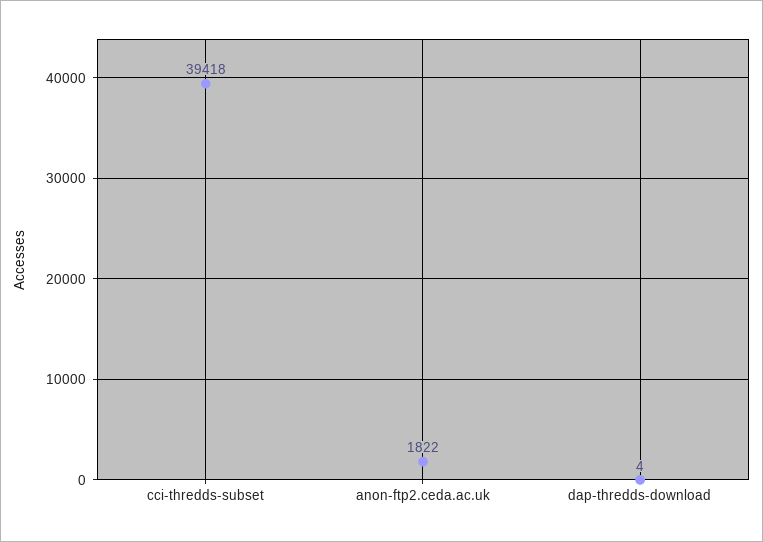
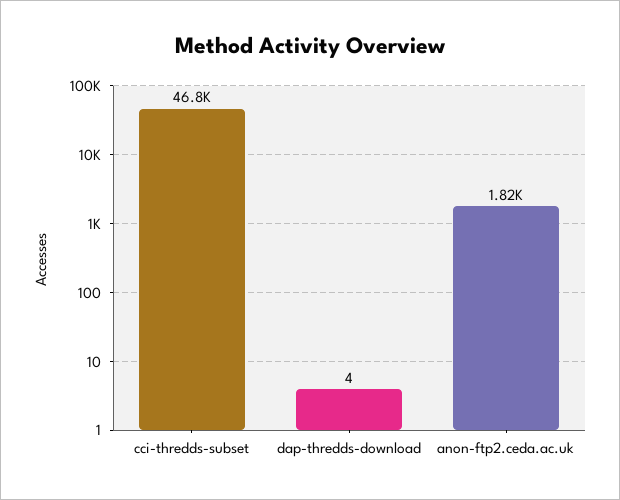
  {
-   "cci-thredds-subset": 39418,
+   "cci-thredds-subset": 46800,
    "anon-ftp2.ceda.ac.uk": 1822,
    "dap-thredds-download": 4
  }

